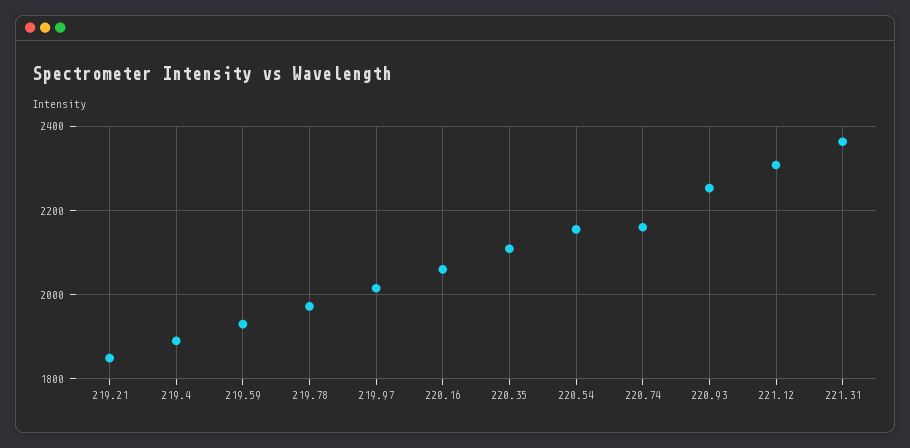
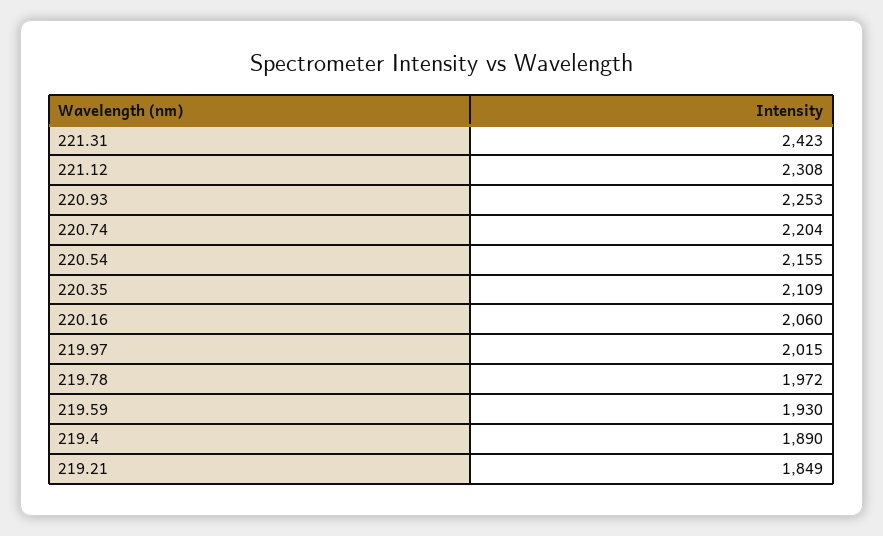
  {
    "219.21": 1849,
    "219.4": 1890,
    "219.59": 1930,
    "219.78": 1972,
    "219.97": 2015,
    "220.16": 2060,
    "220.35": 2109,
    "220.54": 2155,
-   "220.74": 2160,
+   "220.74": 2204,
    "220.93": 2253,
    "221.12": 2308,
-   "221.31": 2360
+   "221.31": 2423
  }

